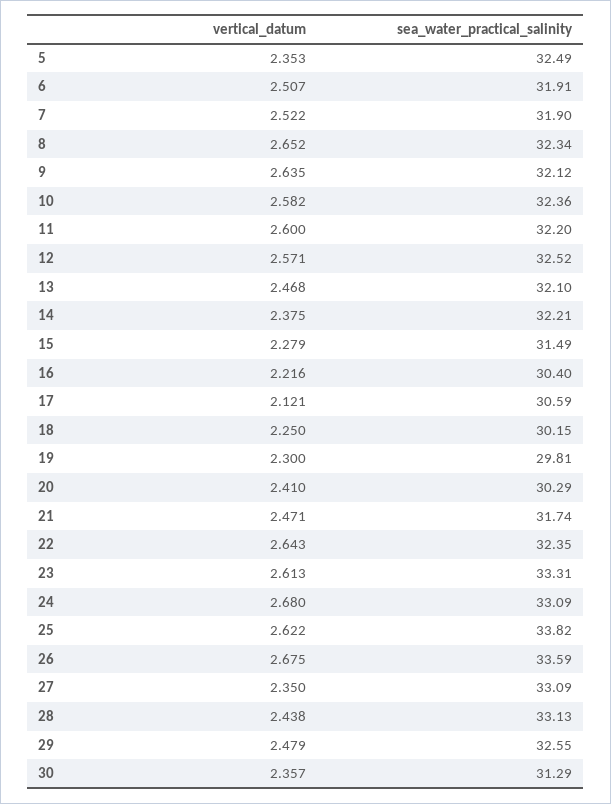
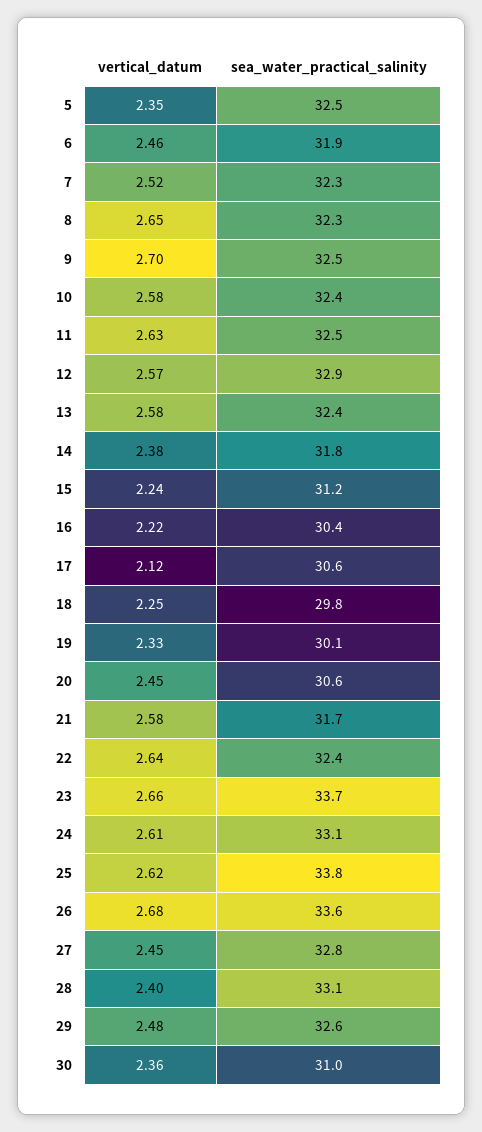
  {
    "vertical_datum": {
      "5": 2.353,
-     "6": 2.507,
+     "6": 2.46,
      "7": 2.522,
      "8": 2.652,
-     "9": 2.635,
+     "9": 2.7,
      "10": 2.582,
-     "11": 2.6,
+     "11": 2.63,
      "12": 2.571,
-     "13": 2.468,
+     "13": 2.58,
      "14": 2.375,
-     "15": 2.279,
+     "15": 2.24,
      "16": 2.216,
      "17": 2.121,
      "18": 2.25,
-     "19": 2.3,
+     "19": 2.33,
-     "20": 2.41,
+     "20": 2.45,
-     "21": 2.471,
+     "21": 2.58,
      "22": 2.643,
-     "23": 2.613,
+     "23": 2.66,
-     "24": 2.68,
+     "24": 2.61,
      "25": 2.622,
      "26": 2.675,
-     "27": 2.35,
+     "27": 2.45,
-     "28": 2.438,
+     "28": 2.4,
      "29": 2.479,
      "30": 2.357
    },
    "sea_water_practical_salinity": {
      "5": 32.49,
      "6": 31.91,
-     "7": 31.9,
+     "7": 32.3,
      "8": 32.34,
-     "9": 32.12,
+     "9": 32.5,
      "10": 32.36,
-     "11": 32.2,
+     "11": 32.5,
-     "12": 32.52,
+     "12": 32.9,
-     "13": 32.1,
+     "13": 32.4,
-     "14": 32.21,
+     "14": 31.8,
-     "15": 31.49,
+     "15": 31.2,
      "16": 30.4,
      "17": 30.59,
-     "18": 30.15,
+     "18": 29.8,
-     "19": 29.81,
+     "19": 30.1,
-     "20": 30.29,
+     "20": 30.6,
      "21": 31.74,
      "22": 32.35,
-     "23": 33.31,
+     "23": 33.7,
      "24": 33.09,
      "25": 33.82,
      "26": 33.59,
-     "27": 33.09,
+     "27": 32.8,
      "28": 33.13,
      "29": 32.55,
-     "30": 31.29
+     "30": 31
    }
  }

